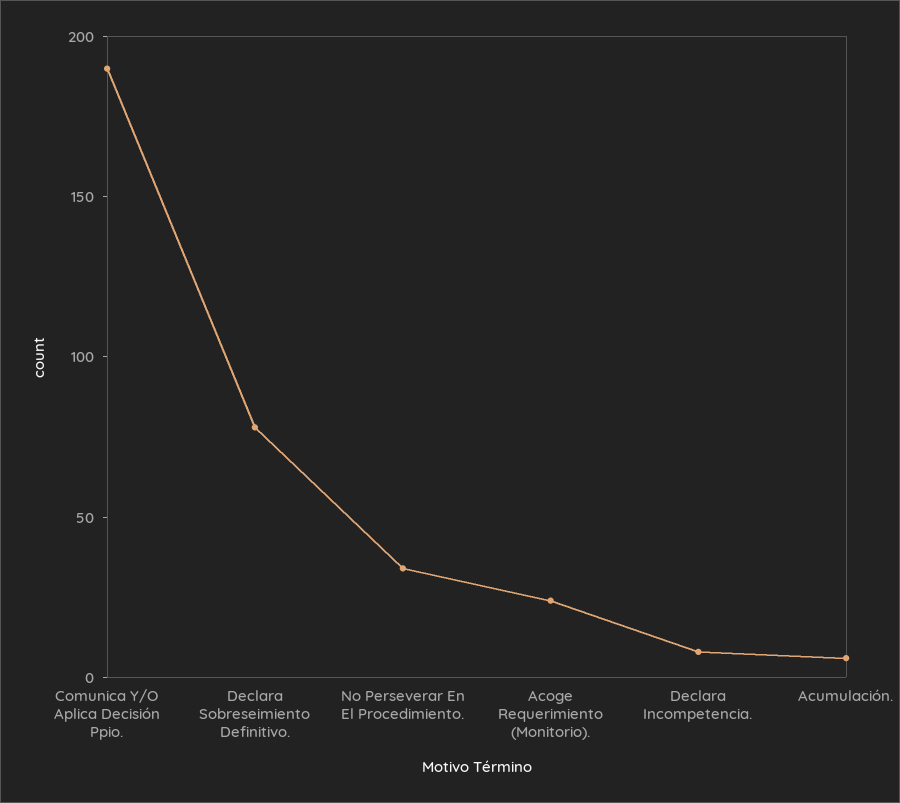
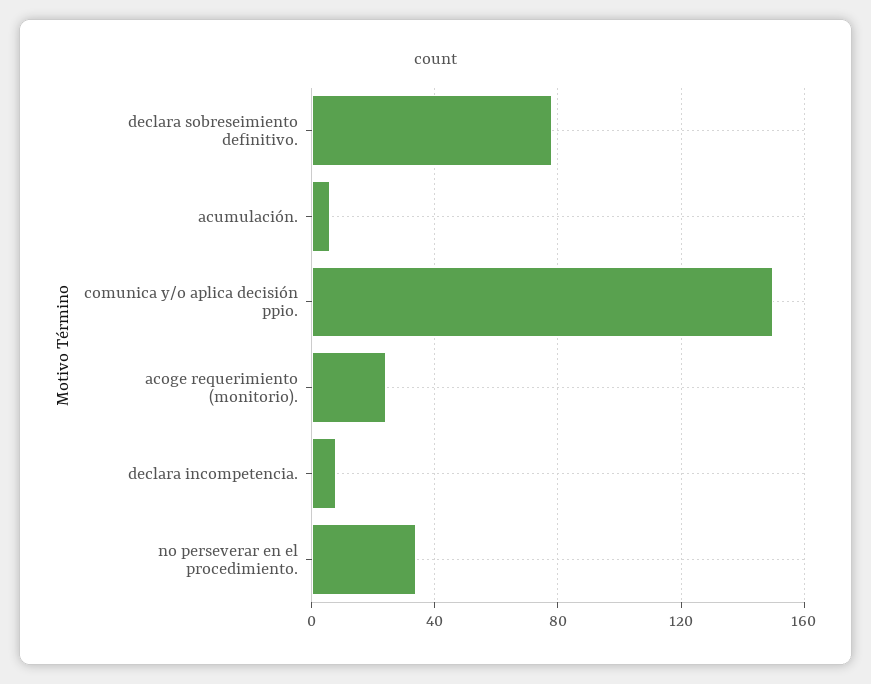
  {
-   "Comunica Y/O Aplica Decisión Ppio.": 190,
+   "Comunica Y/O Aplica Decisión Ppio.": 150,
    "Declara Sobreseimiento Definitivo.": 80,
    "No Perseverar En El Procedimiento.": 35,
    "Acoge Requerimiento (Monitorio).": 25,
    "Declara Incompetencia.": 10,
    "Acumulación.": 5
  }

